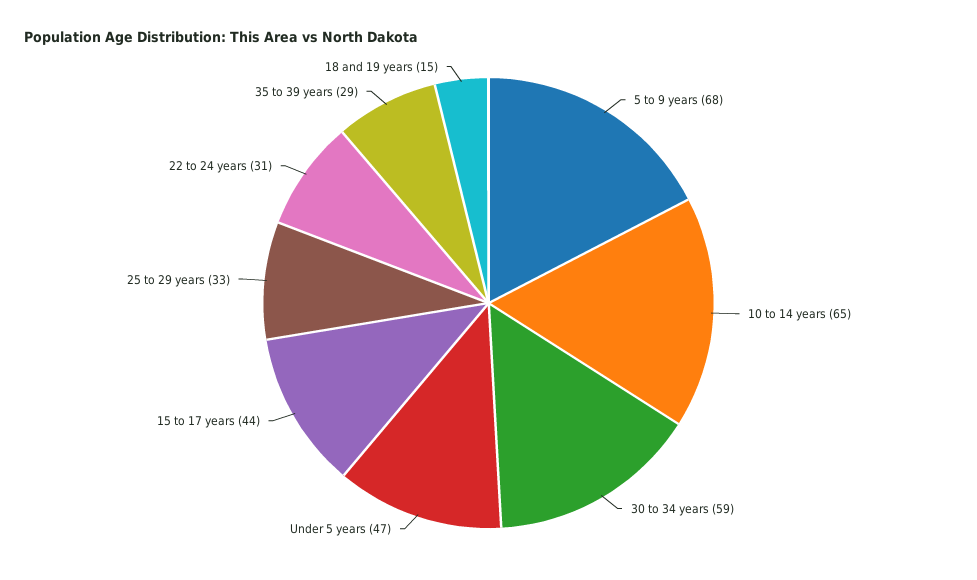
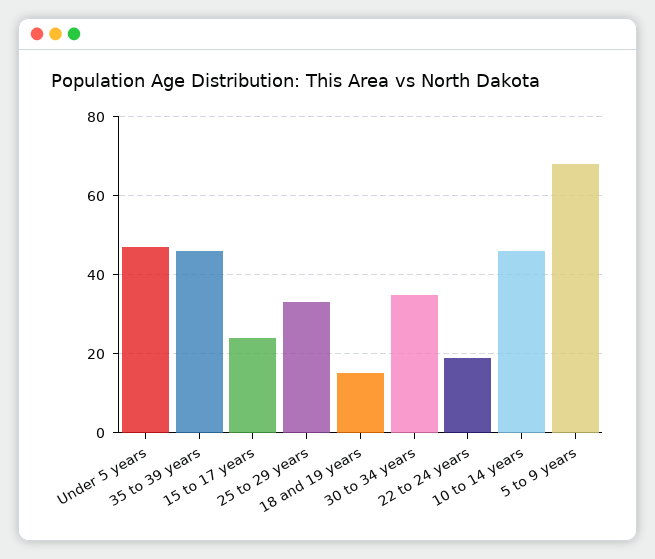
  {
    "5 to 9 years": 68,
-   "10 to 14 years": 65,
+   "10 to 14 years": 45,
-   "30 to 34 years": 59,
+   "30 to 34 years": 35,
    "Under 5 years": 47,
-   "15 to 17 years": 44,
+   "15 to 17 years": 25,
    "25 to 29 years": 33,
-   "22 to 24 years": 31,
+   "22 to 24 years": 20,
-   "35 to 39 years": 29,
+   "35 to 39 years": 45,
    "18 and 19 years": 15
  }

